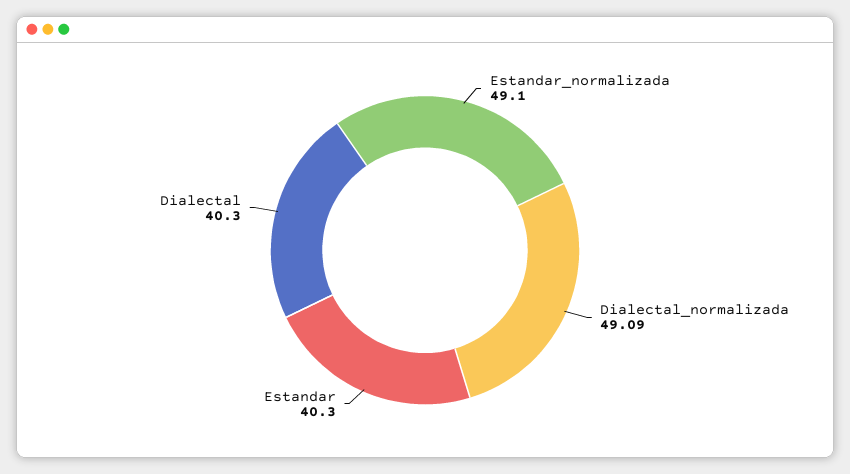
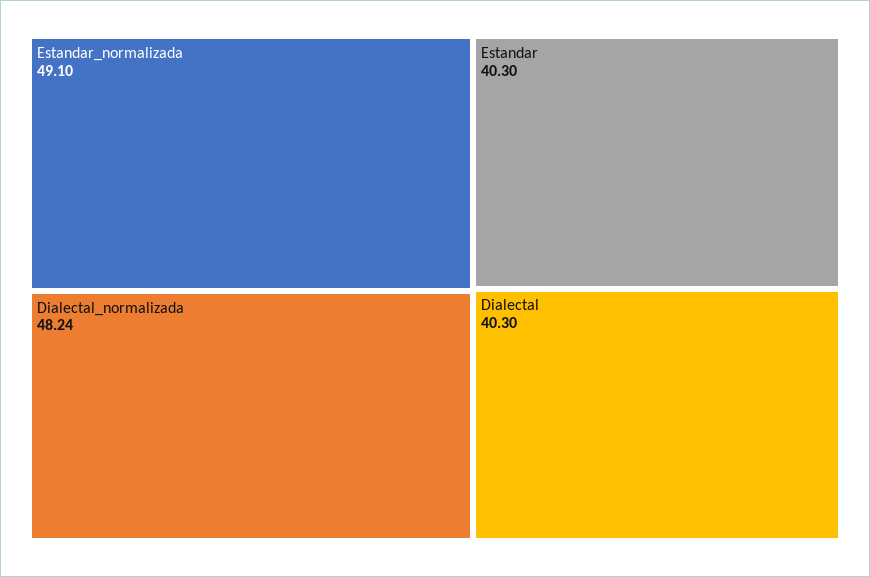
  {
    "Estandar_normalizada": 49.1,
-   "Dialectal_normalizada": 49.09,
+   "Dialectal_normalizada": 48.24,
    "Estandar": 40.3,
    "Dialectal": 40.3
  }

